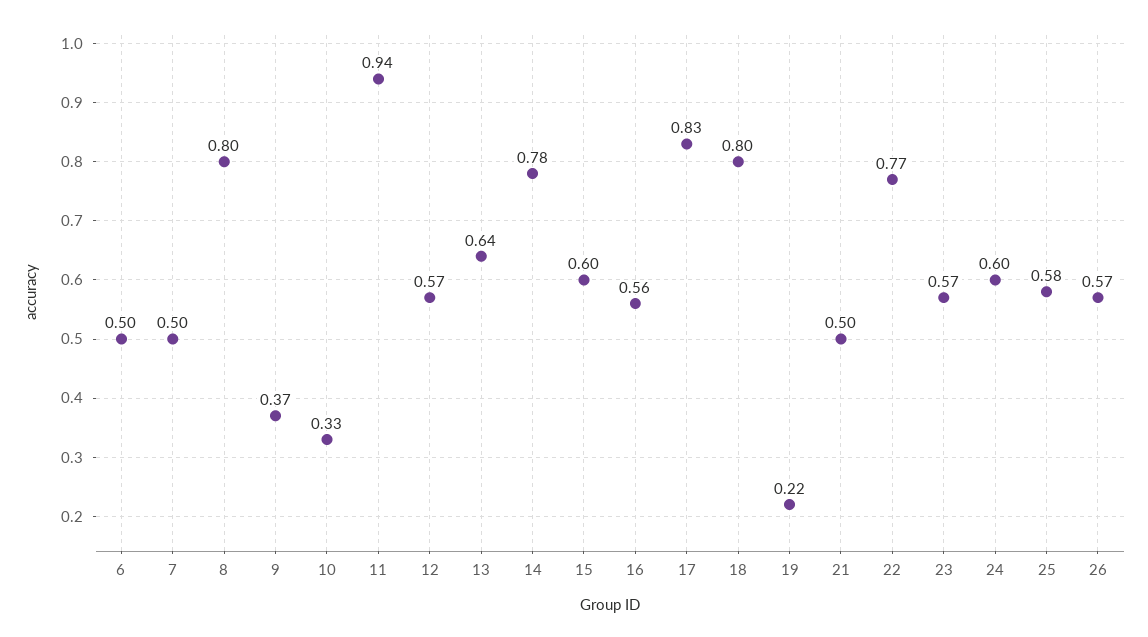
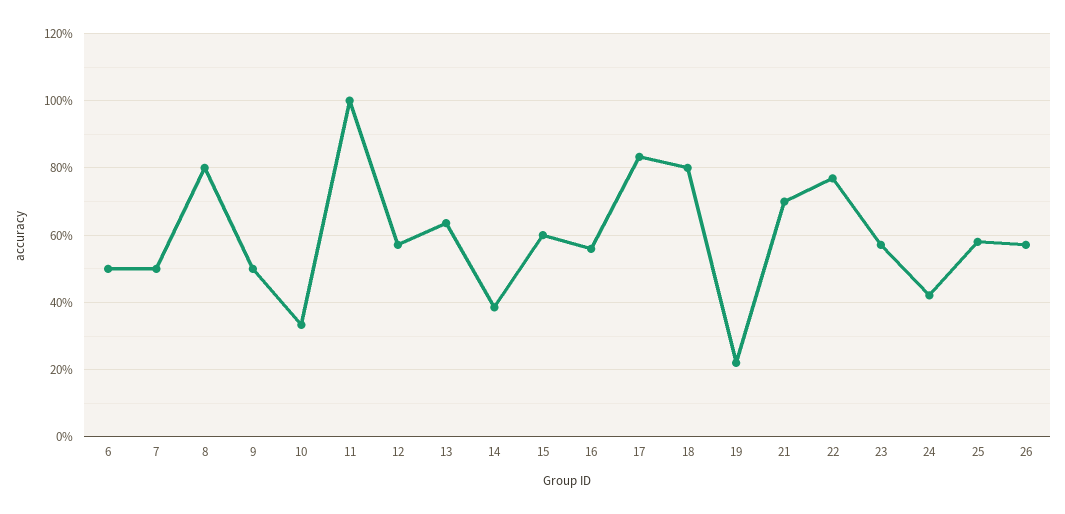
  {
    "6": 0.5,
    "7": 0.5,
    "8": 0.8,
-   "9": 0.37,
+   "9": 0.5,
    "10": 0.33,
-   "11": 0.94,
+   "11": 1,
    "12": 0.57,
    "13": 0.64,
-   "14": 0.78,
+   "14": 0.38,
    "15": 0.6,
    "16": 0.56,
    "17": 0.83,
    "18": 0.8,
    "19": 0.22,
-   "21": 0.5,
+   "21": 0.7,
    "22": 0.77,
    "23": 0.57,
-   "24": 0.6,
+   "24": 0.42,
    "25": 0.58,
    "26": 0.57
  }

